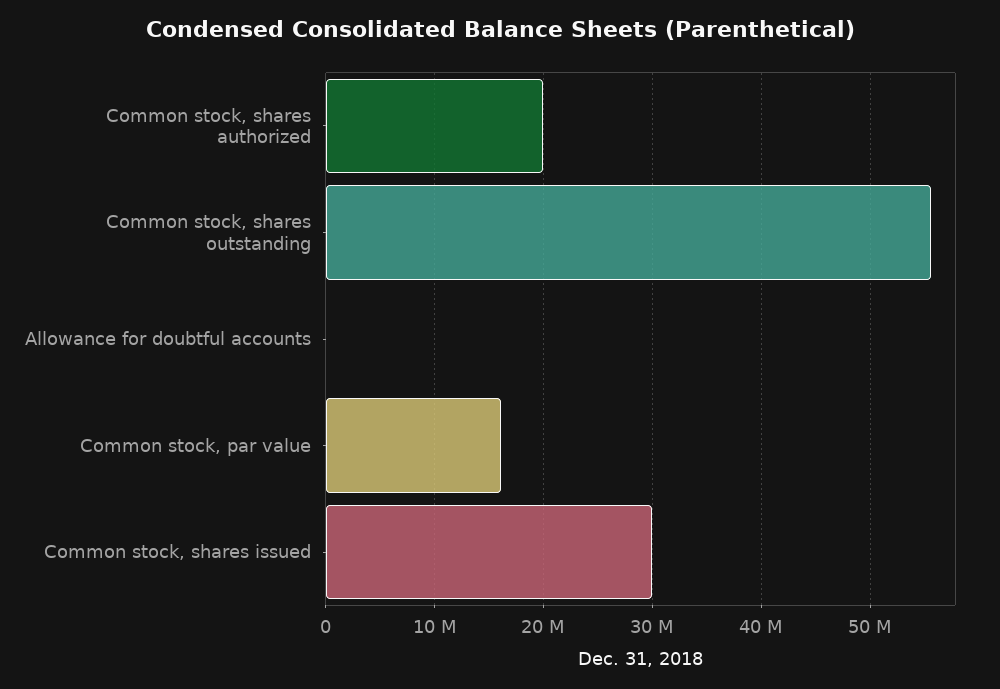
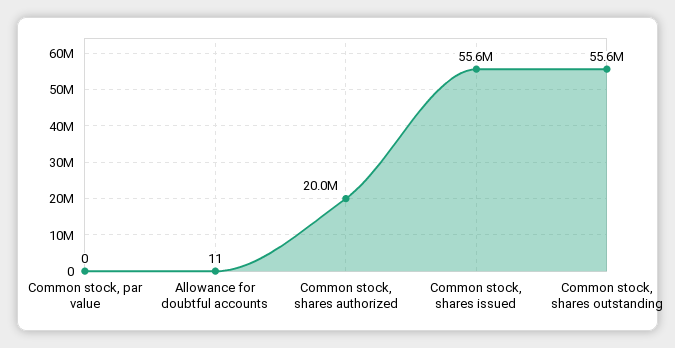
  {
    "Common stock, shares authorized": 20000000,
    "Common stock, shares outstanding": 55600000,
    "Allowance for doubtful accounts": 11,
-   "Common stock, par value": 16000000,
+   "Common stock, par value": 0,
-   "Common stock, shares issued": 30000000
+   "Common stock, shares issued": 55600000
  }

